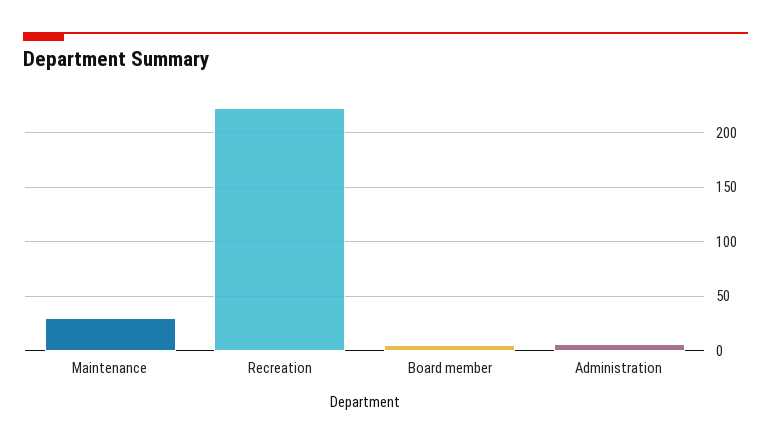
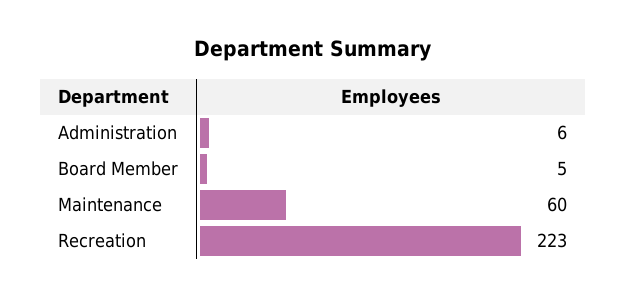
  {
-   "Maintenance": 30,
+   "Maintenance": 60,
    "Recreation": 223,
    "Board member": 5,
    "Administration": 6
  }

